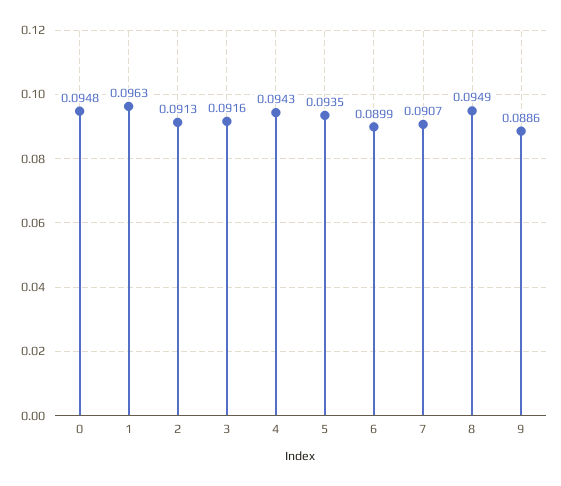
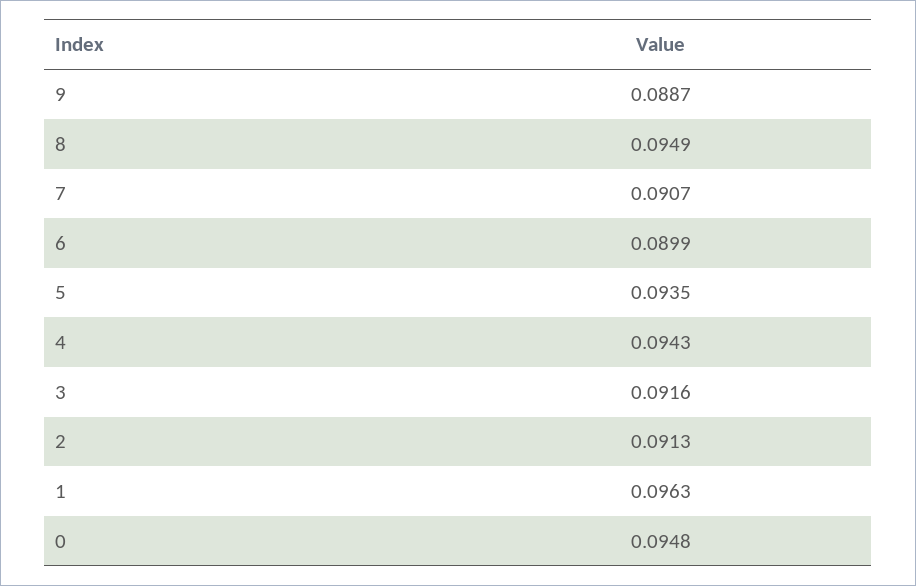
  {
    "0": 0.0948,
    "1": 0.0963,
    "2": 0.0913,
    "3": 0.0916,
    "4": 0.0943,
    "5": 0.0935,
    "6": 0.0899,
    "7": 0.0907,
    "8": 0.0949,
-   "9": 0.0886
+   "9": 0.0887
  }

